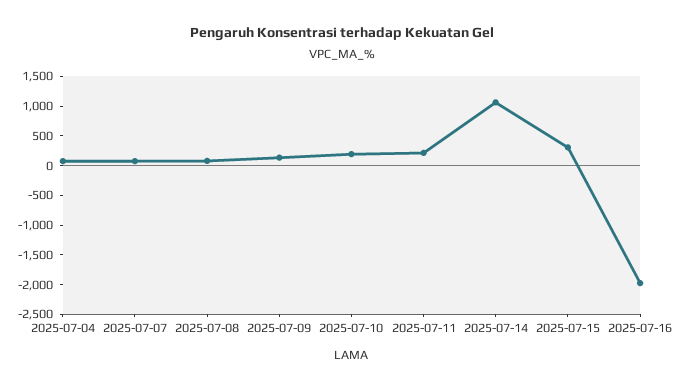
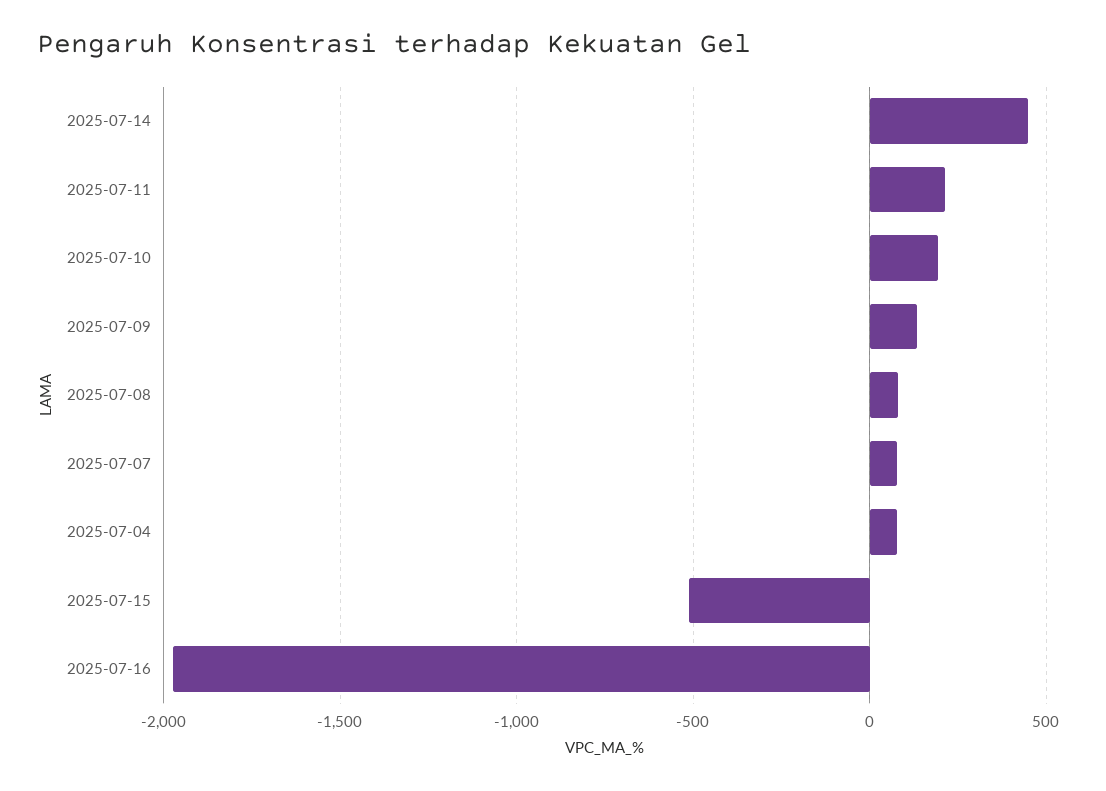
  {
    "2025-07-04": 100,
    "2025-07-07": 100,
    "2025-07-08": 100,
    "2025-07-09": 150,
    "2025-07-10": 200,
    "2025-07-11": 200,
-   "2025-07-14": 1000,
+   "2025-07-14": 450,
-   "2025-07-15": 250,
+   "2025-07-15": -500,
    "2025-07-16": -1950
  }

